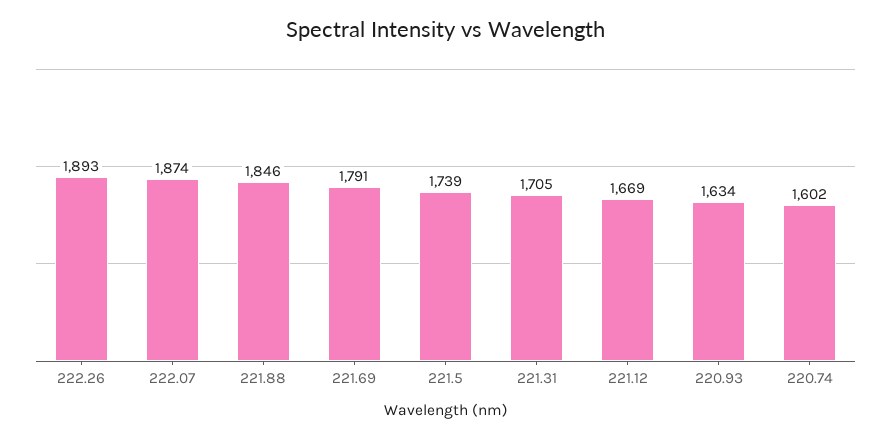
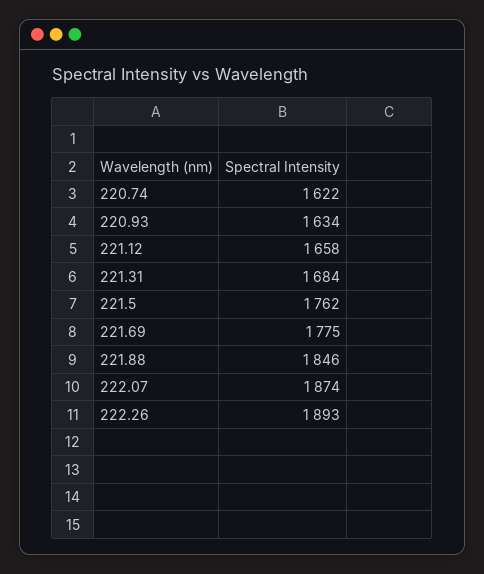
  {
    "222.26": 1893,
    "222.07": 1874,
    "221.88": 1846,
-   "221.69": 1791,
+   "221.69": 1775,
-   "221.5": 1739,
+   "221.5": 1762,
-   "221.31": 1705,
+   "221.31": 1684,
-   "221.12": 1669,
+   "221.12": 1658,
    "220.93": 1634,
-   "220.74": 1602
+   "220.74": 1622
  }

